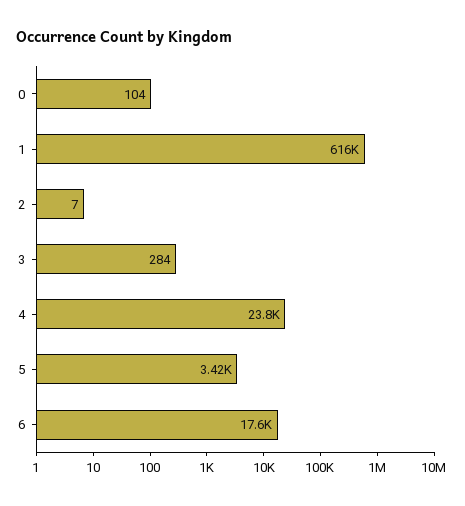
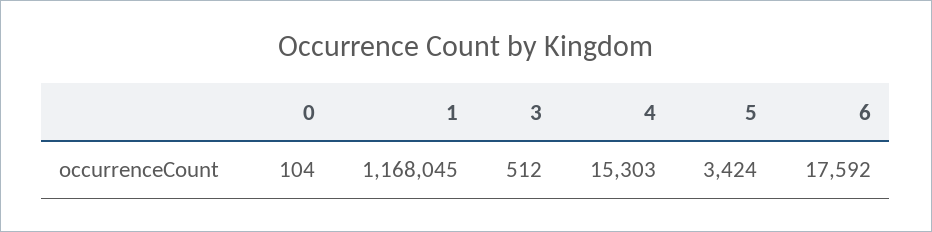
  {
    "0": 104,
-   "1": 616000,
+   "1": 1168045,
-   "2": 7,
-   "3": 284,
+   "3": 512,
-   "4": 23800,
+   "4": 15303,
    "5": 3424,
    "6": 17592
  }

